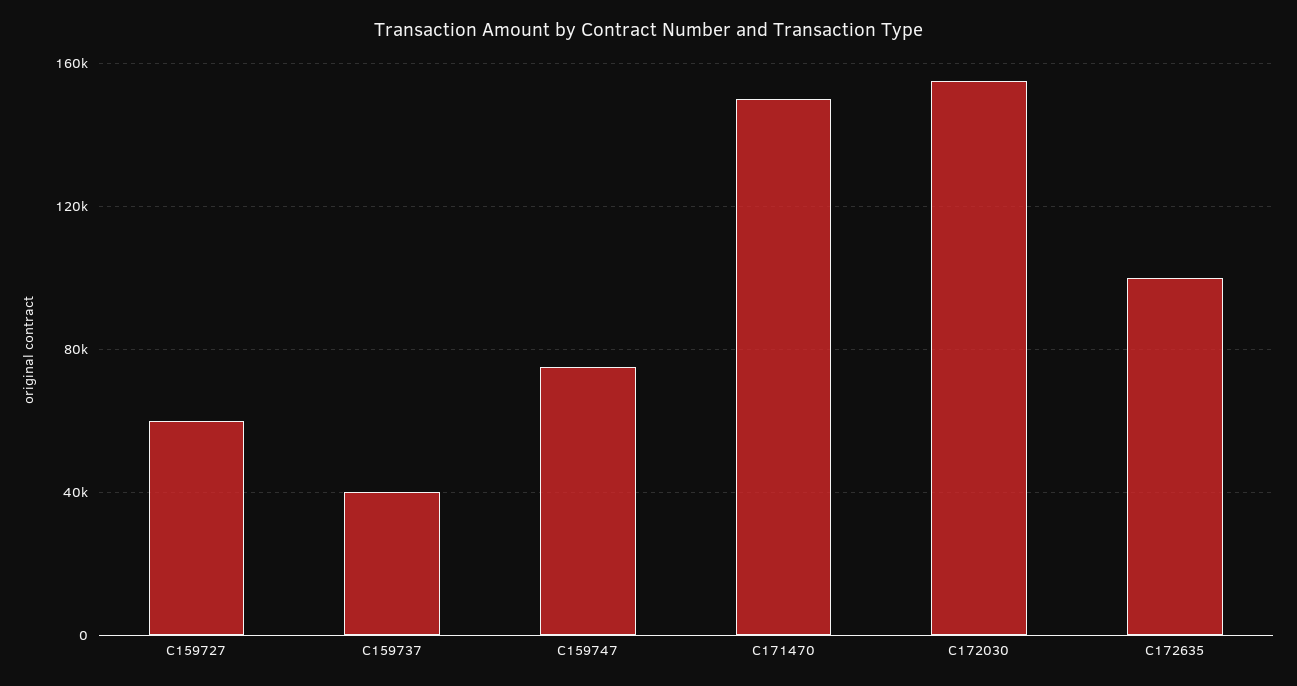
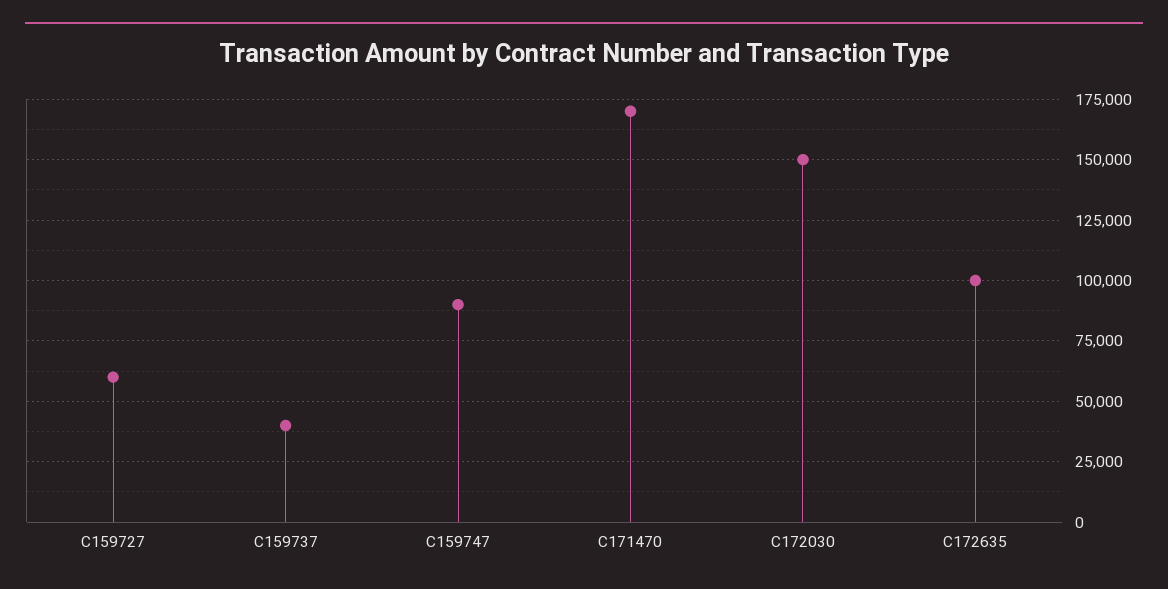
  {
    "C159727": 60000,
    "C159737": 40000,
-   "C159747": 75000,
+   "C159747": 90000,
-   "C171470": 150000,
+   "C171470": 170000,
-   "C172030": 155000,
+   "C172030": 150000,
    "C172635": 100000
  }

